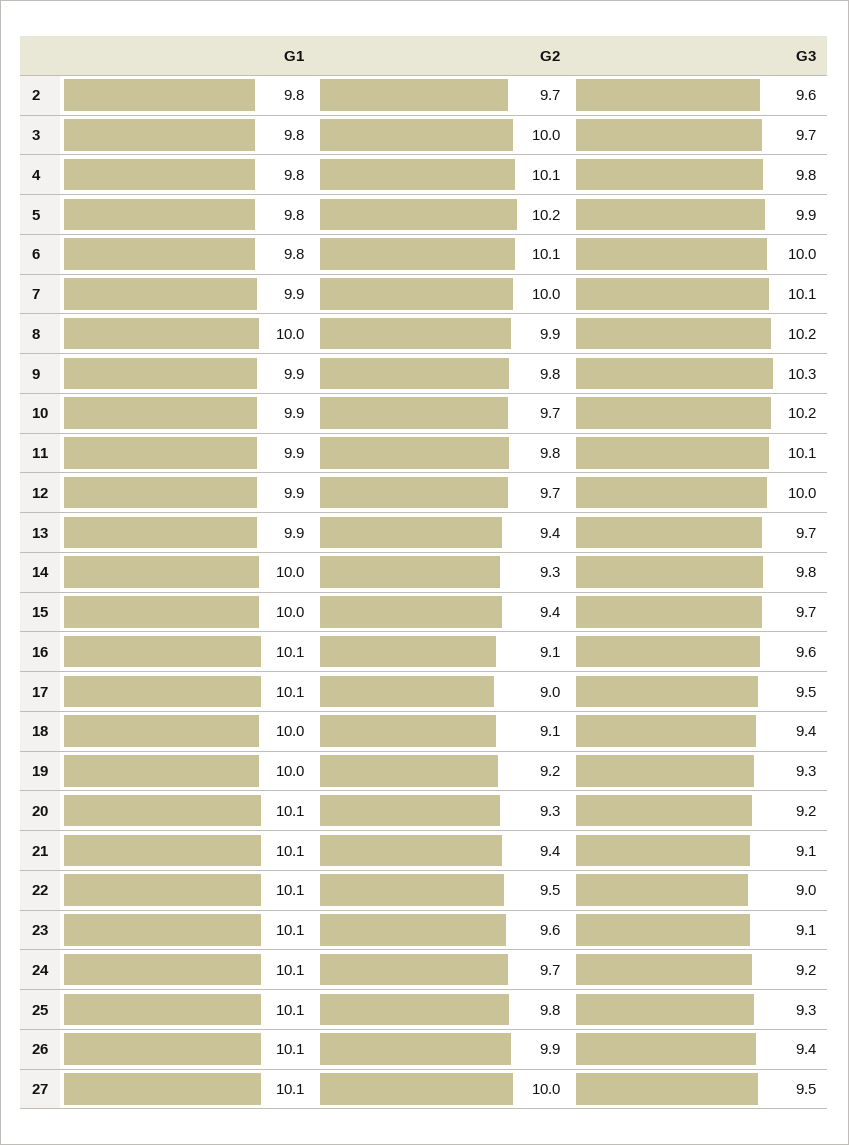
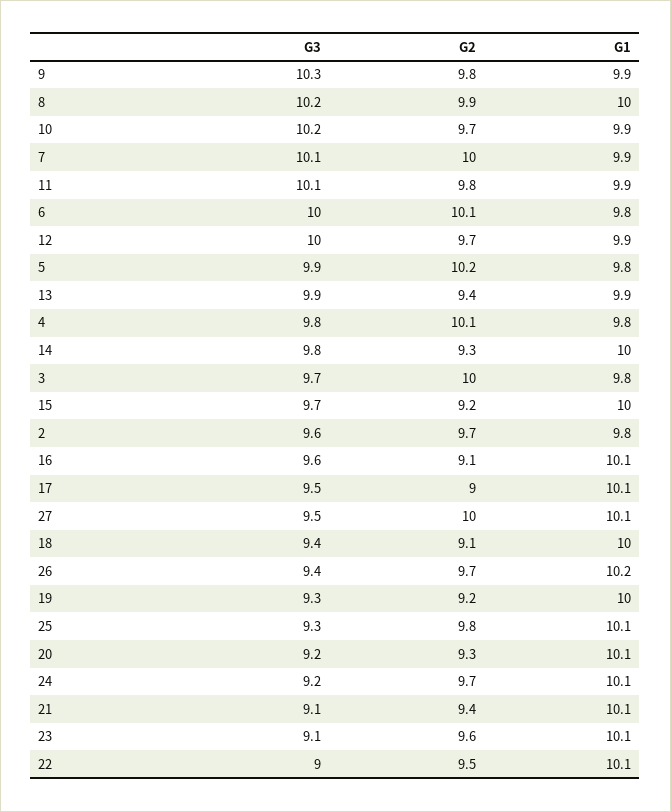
  {
    "G1": {
      "2": 9.8,
      "3": 9.8,
      "4": 9.8,
      "5": 9.8,
      "6": 9.8,
      "7": 9.9,
      "8": 10,
      "9": 9.9,
      "10": 9.9,
      "11": 9.9,
      "12": 9.9,
      "13": 9.9,
      "14": 10,
      "15": 10,
      "16": 10.1,
      "17": 10.1,
      "18": 10,
      "19": 10,
      "20": 10.1,
      "21": 10.1,
      "22": 10.1,
      "23": 10.1,
      "24": 10.1,
      "25": 10.1,
-     "26": 10.1,
+     "26": 10.2,
      "27": 10.1
    },
    "G2": {
      "2": 9.7,
      "3": 10,
      "4": 10.1,
      "5": 10.2,
      "6": 10.1,
      "7": 10,
      "8": 9.9,
      "9": 9.8,
      "10": 9.7,
      "11": 9.8,
      "12": 9.7,
      "13": 9.4,
      "14": 9.3,
-     "15": 9.4,
+     "15": 9.2,
      "16": 9.1,
      "17": 9,
      "18": 9.1,
      "19": 9.2,
      "20": 9.3,
      "21": 9.4,
      "22": 9.5,
      "23": 9.6,
      "24": 9.7,
      "25": 9.8,
-     "26": 9.9,
+     "26": 9.7,
      "27": 10
    },
    "G3": {
      "2": 9.6,
      "3": 9.7,
      "4": 9.8,
      "5": 9.9,
      "6": 10,
      "7": 10.1,
      "8": 10.2,
      "9": 10.3,
      "10": 10.2,
      "11": 10.1,
      "12": 10,
-     "13": 9.7,
+     "13": 9.9,
      "14": 9.8,
      "15": 9.7,
      "16": 9.6,
      "17": 9.5,
      "18": 9.4,
      "19": 9.3,
      "20": 9.2,
      "21": 9.1,
      "22": 9,
      "23": 9.1,
      "24": 9.2,
      "25": 9.3,
      "26": 9.4,
      "27": 9.5
    }
  }

